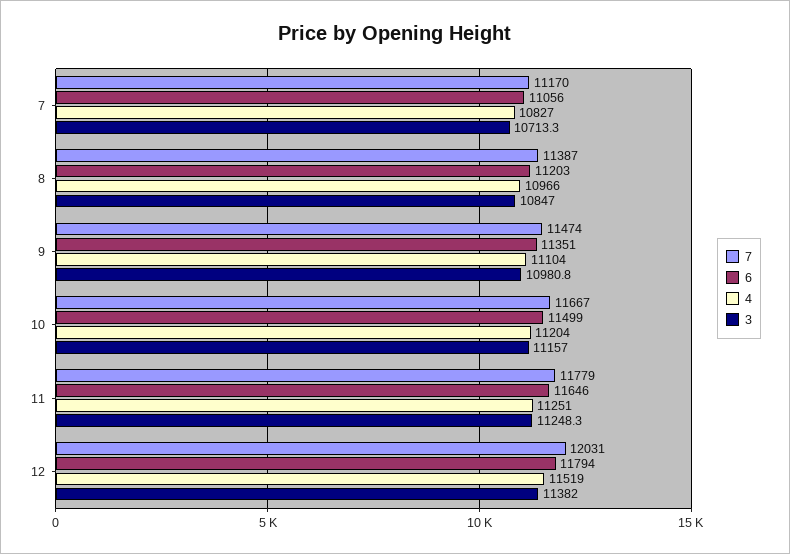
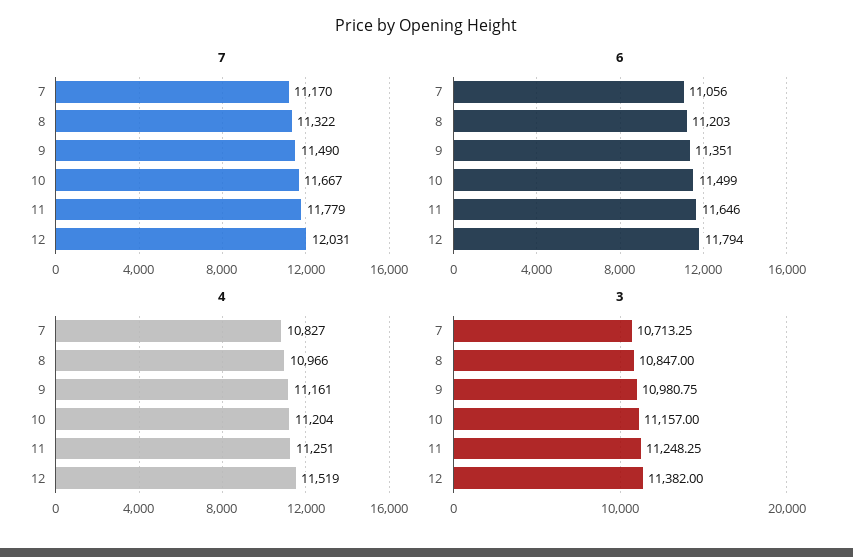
  {
    "7": {
      "7": 11170,
-     "8": 11387,
+     "8": 11322,
-     "9": 11474,
+     "9": 11490,
      "10": 11667,
      "11": 11779,
      "12": 12031
    },
    "6": {
      "7": 11056,
      "8": 11203,
      "9": 11351,
      "10": 11499,
      "11": 11646,
      "12": 11794
    },
    "4": {
      "7": 10827,
      "8": 10966,
-     "9": 11104,
+     "9": 11161,
      "10": 11204,
      "11": 11251,
      "12": 11519
    },
    "3": {
      "7": 10713.25,
      "8": 10847,
      "9": 10980.75,
      "10": 11157,
      "11": 11248.25,
      "12": 11382
    }
  }

